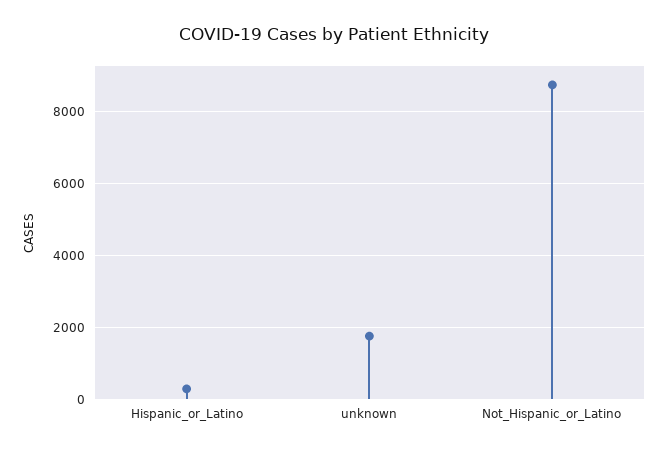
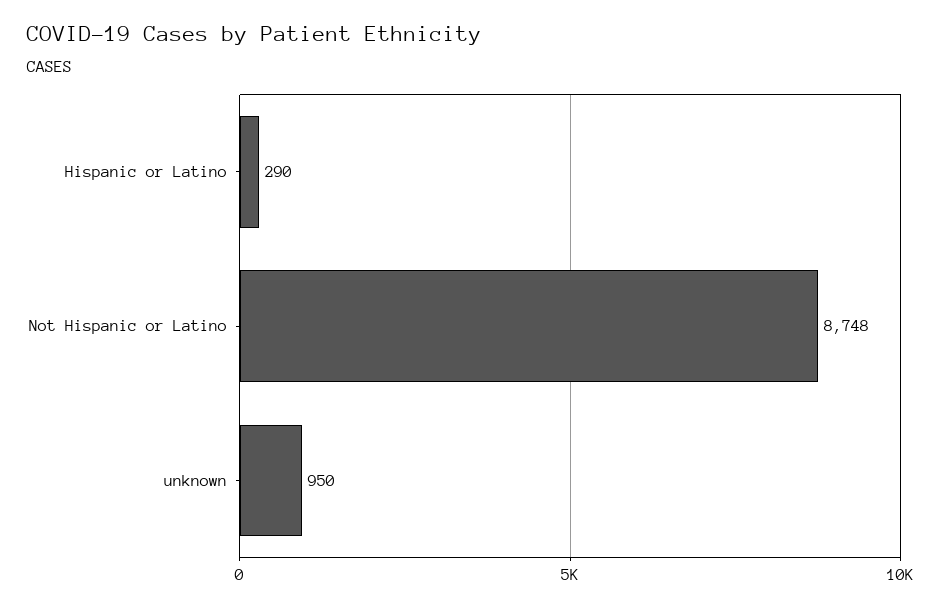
  {
    "Hispanic_or_Latino": 290,
-   "unknown": 1800,
+   "unknown": 950,
    "Not_Hispanic_or_Latino": 8748
  }

